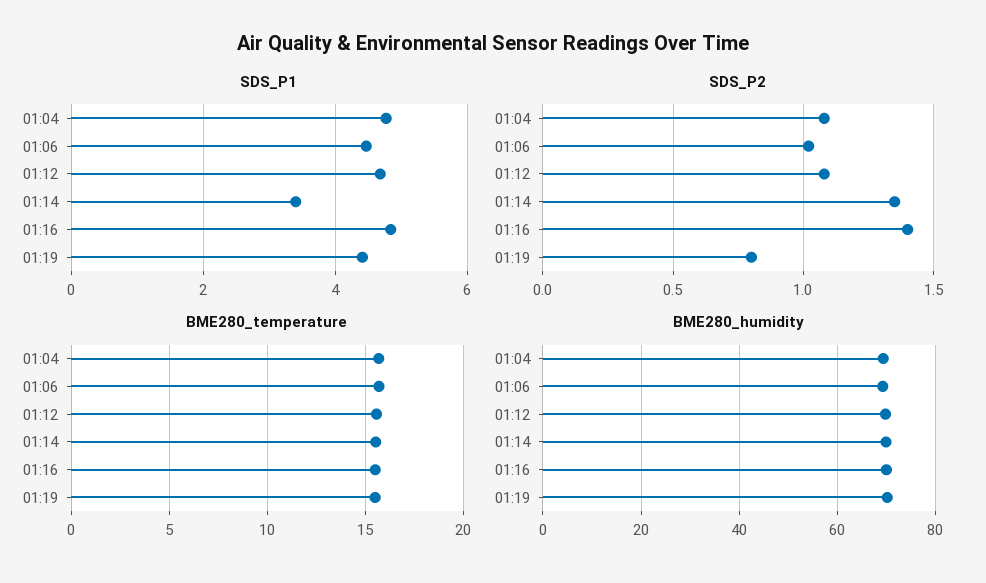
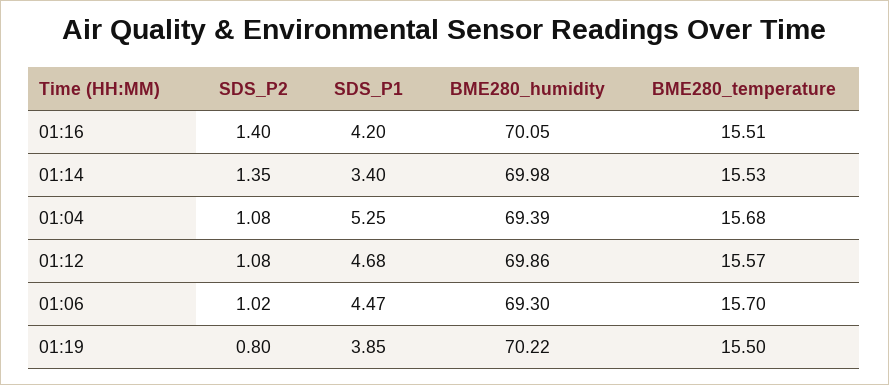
  {
    "SDS_P1": {
-     "01:04": 4.8,
+     "01:04": 5.25,
      "01:06": 4.47,
      "01:12": 4.68,
      "01:14": 3.4,
-     "01:16": 4.8,
+     "01:16": 4.2,
-     "01:19": 4.4
+     "01:19": 3.85
    },
    "SDS_P2": {
      "01:04": 1.08,
      "01:06": 1.02,
      "01:12": 1.08,
      "01:14": 1.35,
      "01:16": 1.4,
      "01:19": 0.8
    },
    "BME280_temperature": {
      "01:04": 15.68,
      "01:06": 15.7,
      "01:12": 15.57,
      "01:14": 15.53,
      "01:16": 15.51,
      "01:19": 15.5
    },
    "BME280_humidity": {
      "01:04": 69.39,
      "01:06": 69.3,
      "01:12": 69.86,
      "01:14": 69.98,
      "01:16": 70.05,
      "01:19": 70.22
    }
  }

